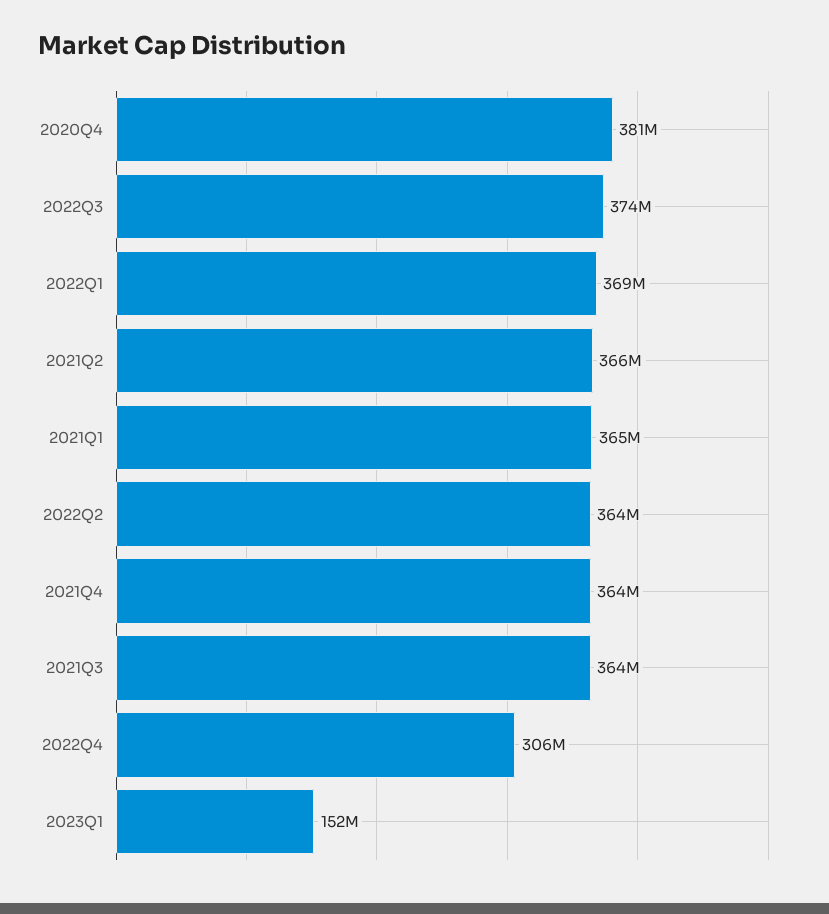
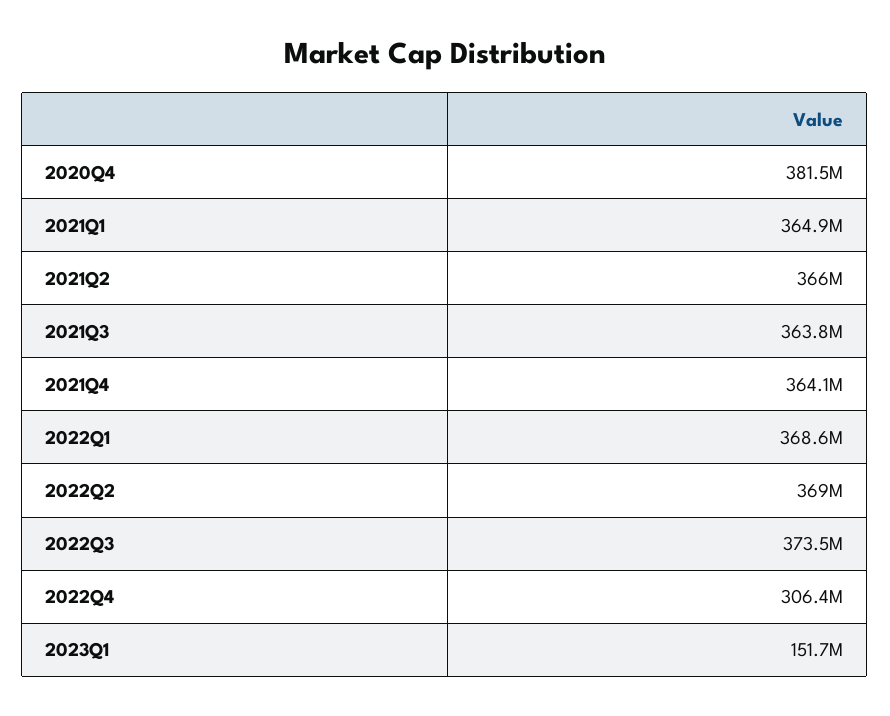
  {
    "2020Q4": 381500000,
    "2022Q3": 373500000,
    "2022Q1": 368600000,
    "2021Q2": 366000000,
    "2021Q1": 364900000,
-   "2022Q2": 364000000,
+   "2022Q2": 369000000,
    "2021Q4": 364100000,
    "2021Q3": 363800000,
    "2022Q4": 306400000,
    "2023Q1": 151700000
  }

